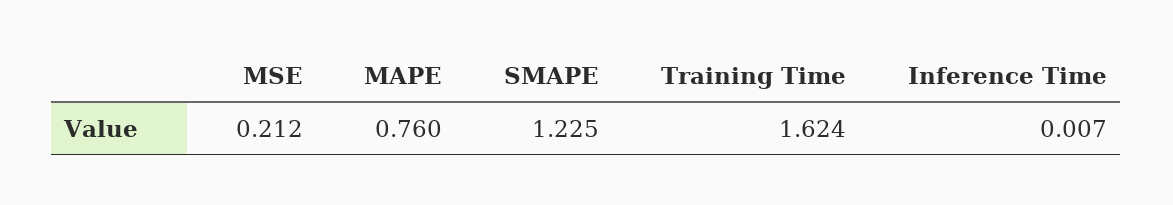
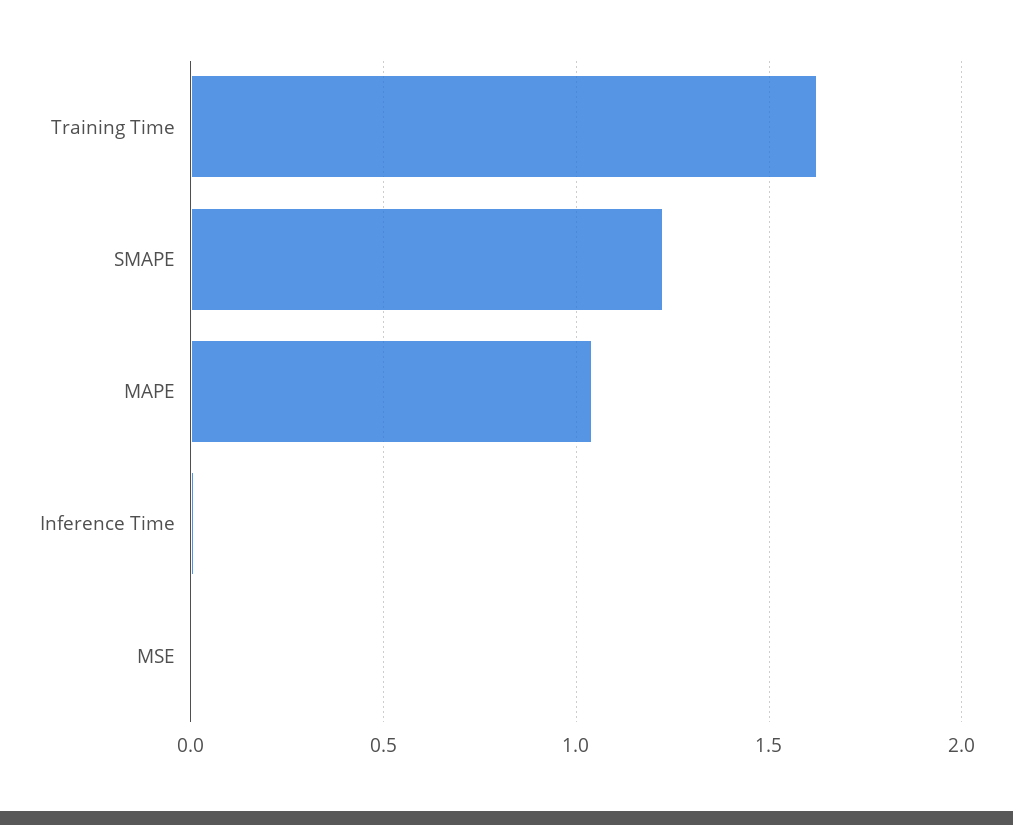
  {
-   "MSE": 0.212,
+   "MSE": 0,
-   "MAPE": 0.76,
+   "MAPE": 1.05,
    "SMAPE": 1.225,
    "Training Time": 1.624,
    "Inference Time": 0.007
  }

